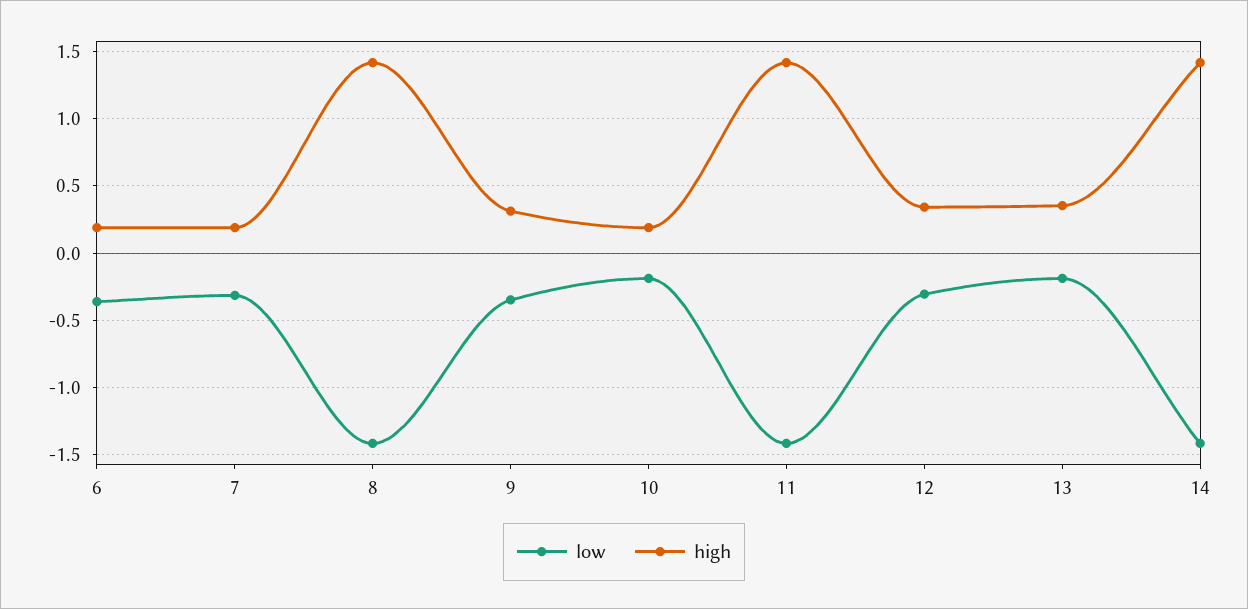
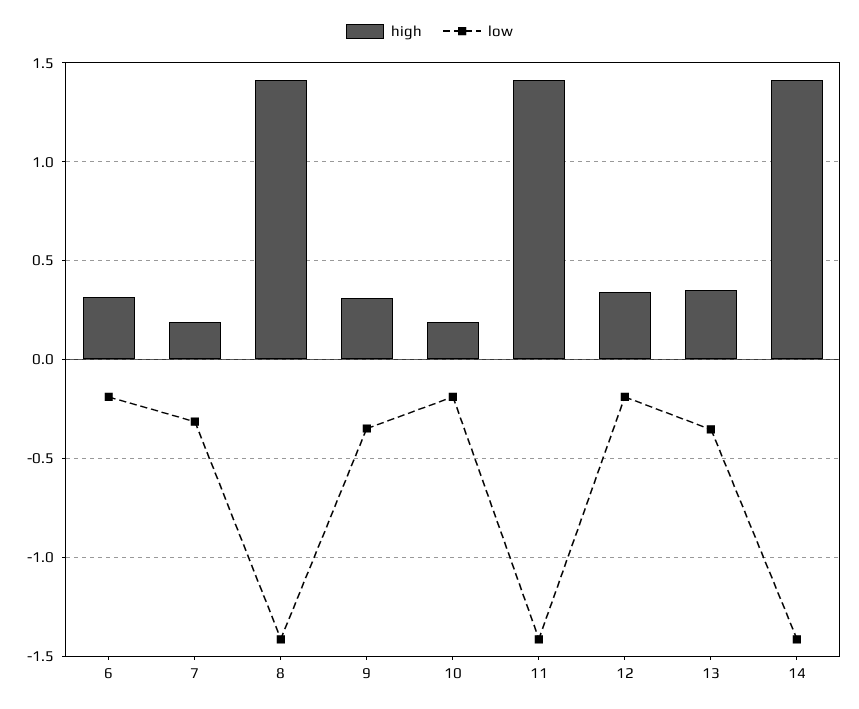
  {
    "low": {
-     "6": -0.35,
+     "6": -0.2,
      "7": -0.3,
      "8": -1.4,
      "9": -0.35,
      "10": -0.2,
      "11": -1.4,
-     "12": -0.3,
+     "12": -0.2,
-     "13": -0.2,
+     "13": -0.35,
      "14": -1.4
    },
    "high": {
-     "6": 0.2,
+     "6": 0.3,
      "7": 0.2,
      "8": 1.4,
      "9": 0.3,
      "10": 0.2,
      "11": 1.4,
      "12": 0.35,
      "13": 0.35,
      "14": 1.4
    }
  }

